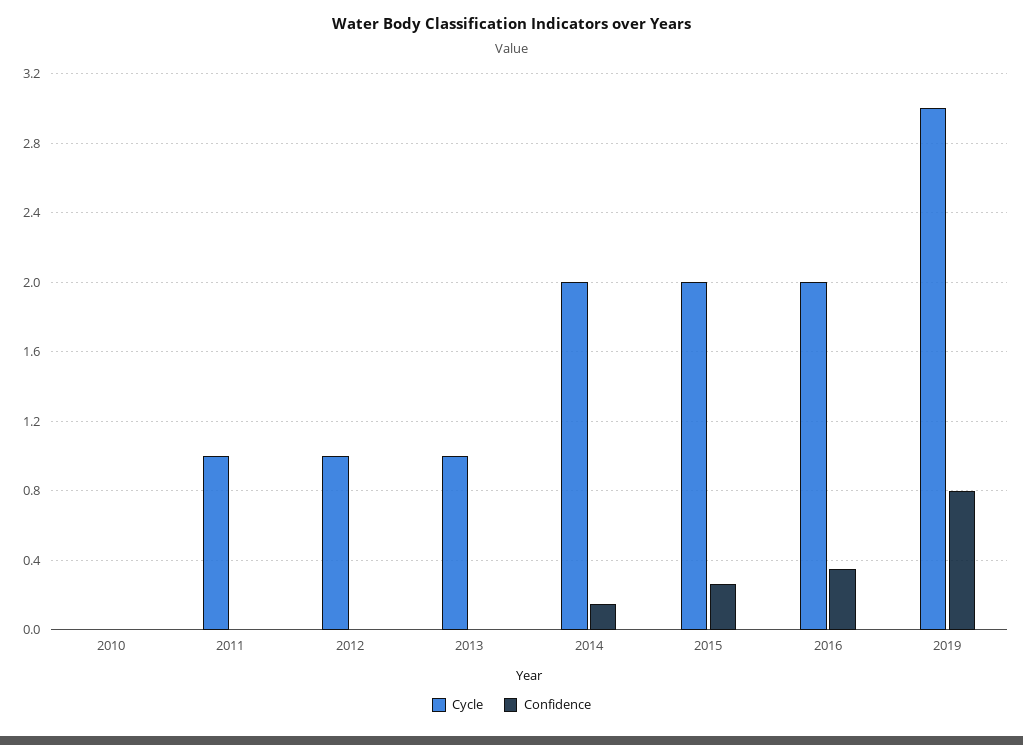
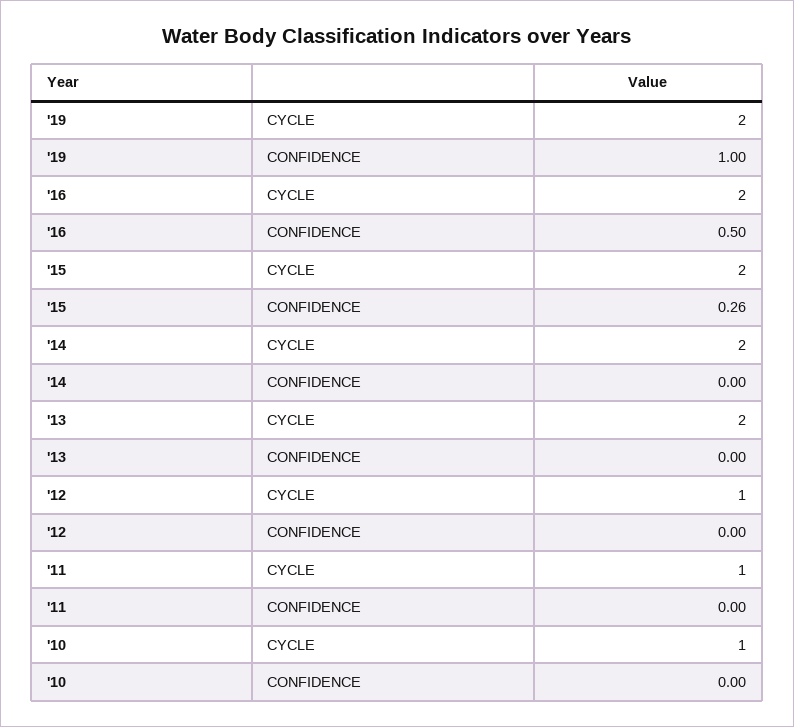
  {
    "Cycle": {
-     "2010": 0,
+     "2010": 1,
      "2011": 1,
      "2012": 1,
-     "2013": 1,
+     "2013": 2,
      "2014": 2,
      "2015": 2,
      "2016": 2,
-     "2019": 3
+     "2019": 2
    },
    "Confidence": {
      "2010": 0,
      "2011": 0,
      "2012": 0,
      "2013": 0,
-     "2014": 0.15,
+     "2014": 0,
      "2015": 0.26,
-     "2016": 0.35,
+     "2016": 0.5,
-     "2019": 0.8
+     "2019": 1
    }
  }

